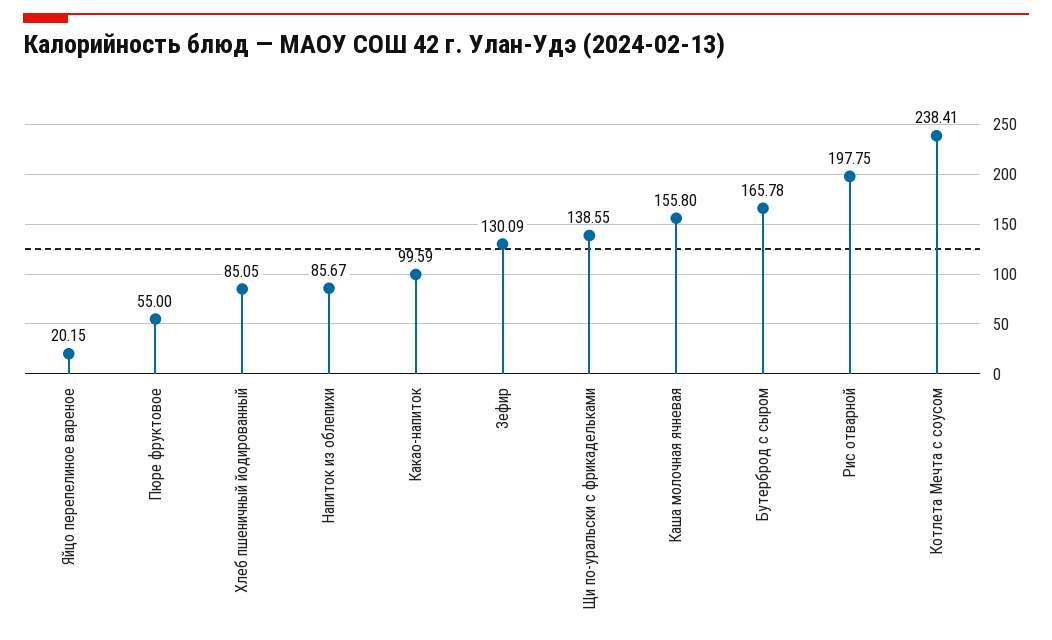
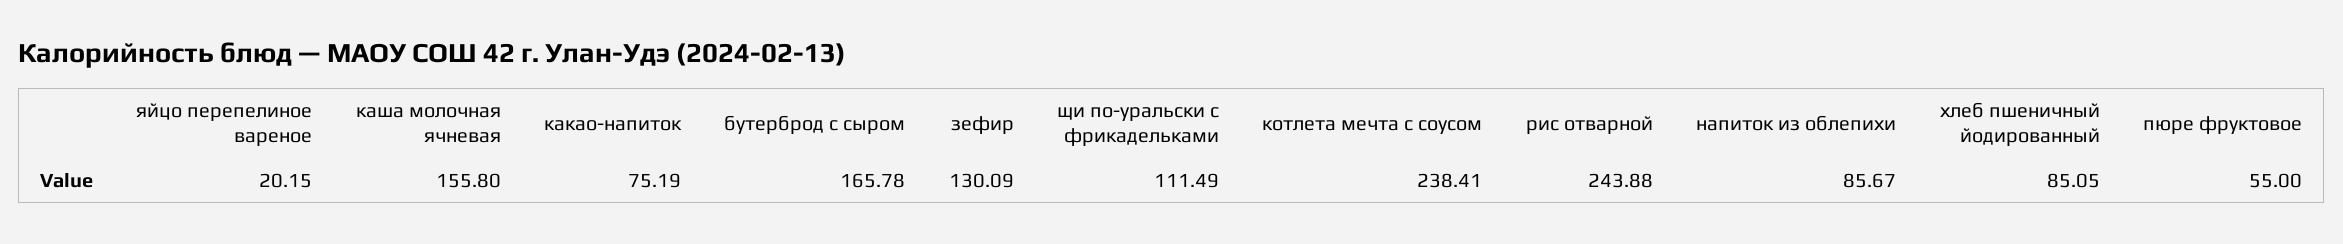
  {
    "Яйцо перепелиное вареное": 20.15,
    "Пюре фруктовое": 55,
    "Хлеб пшеничный йодированный": 85.05,
    "Напиток из облепихи": 85.67,
-   "Какао-напиток": 99.59,
+   "Какао-напиток": 75.19,
    "Зефир": 130.09,
-   "Щи по-уральски с фрикадельками": 138.55,
+   "Щи по-уральски с фрикадельками": 111.49,
    "Каша молочная ячневая": 155.8,
    "Бутерброд с сыром": 165.78,
-   "Рис отварной": 197.75,
+   "Рис отварной": 243.88,
    "Котлета Мечта с соусом": 238.41
  }

